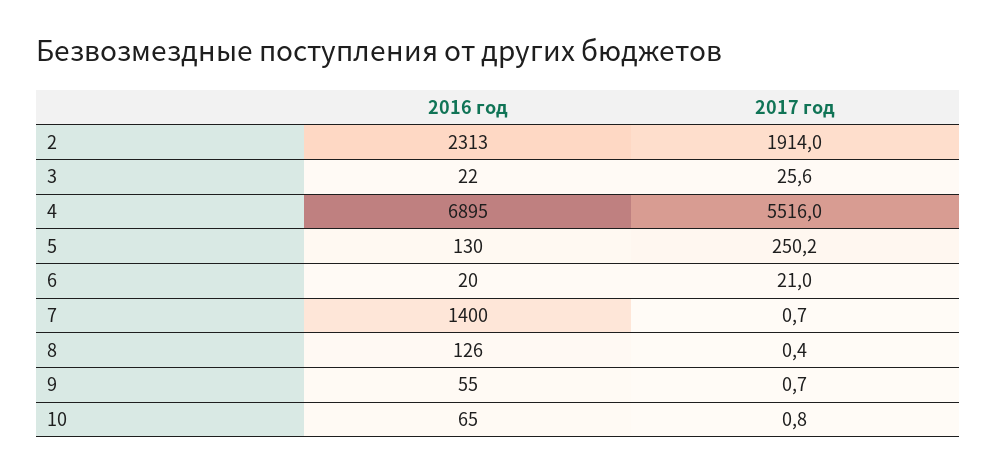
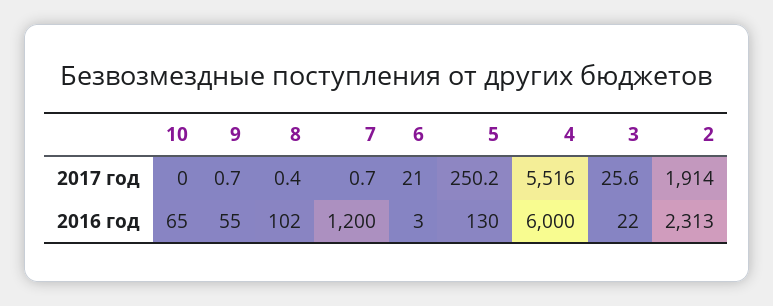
  {
    "2016 год": {
      "2": 2313,
      "3": 22,
-     "4": 6895,
+     "4": 6000,
      "5": 130,
-     "6": 20,
+     "6": 3,
-     "7": 1400,
+     "7": 1200,
-     "8": 126,
+     "8": 102,
      "9": 55,
      "10": 65
    },
    "2017 год": {
      "2": 1914,
      "3": 25.6,
      "4": 5516,
      "5": 250.2,
      "6": 21,
      "7": 0.7,
      "8": 0.4,
      "9": 0.7,
-     "10": 0.8
+     "10": 0
    }
  }

